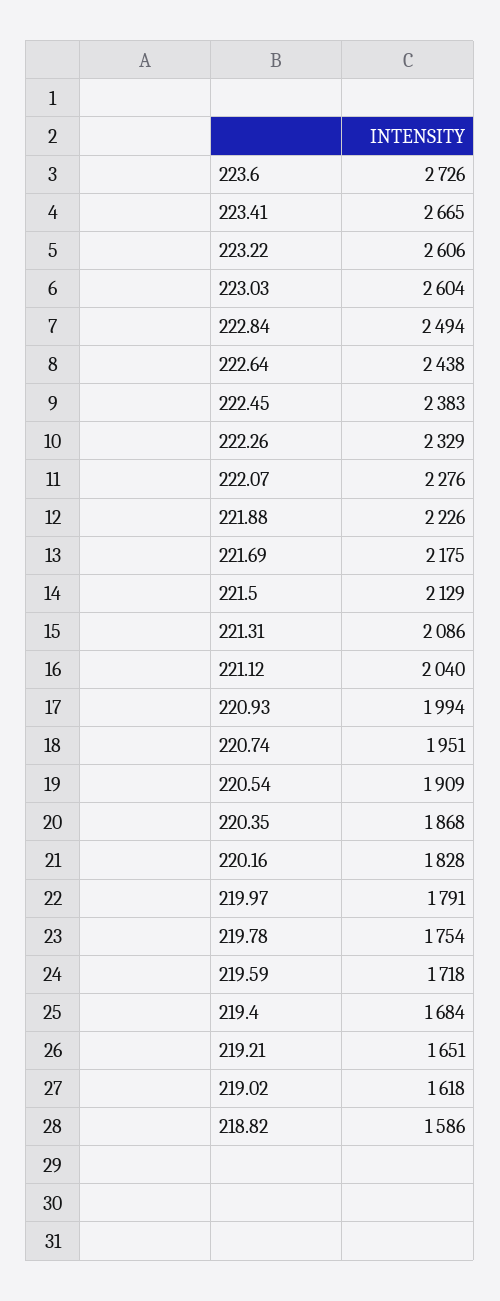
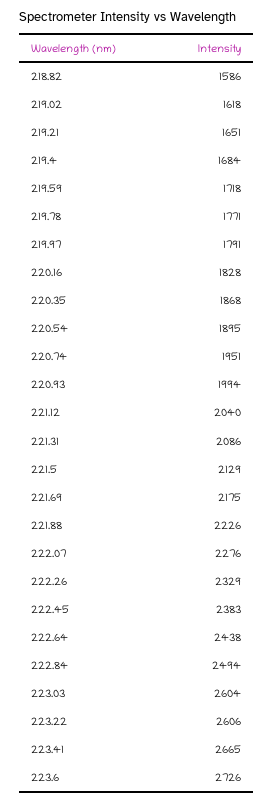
  {
    "223.6": 2726,
    "223.41": 2665,
    "223.22": 2606,
    "223.03": 2604,
    "222.84": 2494,
    "222.64": 2438,
    "222.45": 2383,
    "222.26": 2329,
    "222.07": 2276,
    "221.88": 2226,
    "221.69": 2175,
    "221.5": 2129,
    "221.31": 2086,
    "221.12": 2040,
    "220.93": 1994,
    "220.74": 1951,
-   "220.54": 1909,
+   "220.54": 1895,
    "220.35": 1868,
    "220.16": 1828,
    "219.97": 1791,
-   "219.78": 1754,
+   "219.78": 1771,
    "219.59": 1718,
    "219.4": 1684,
    "219.21": 1651,
    "219.02": 1618,
    "218.82": 1586
  }

